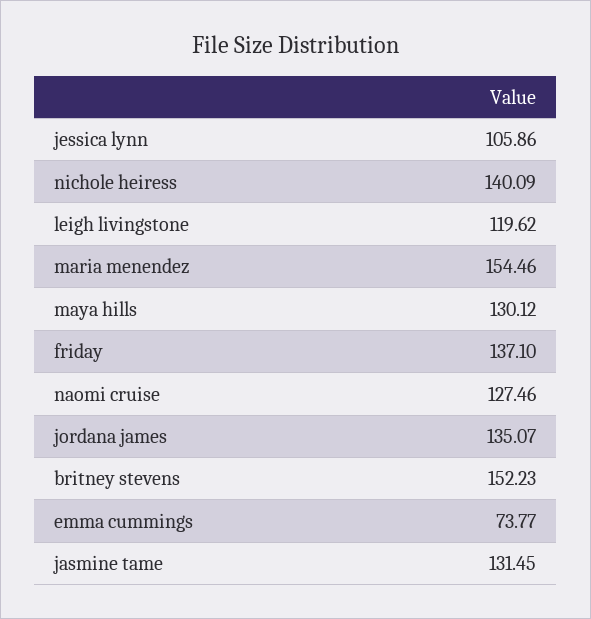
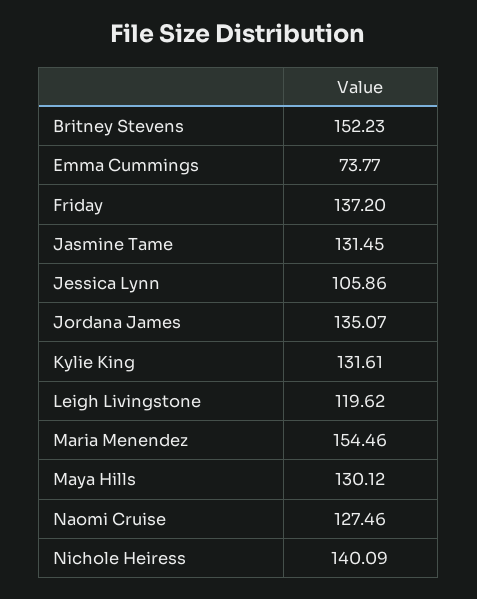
  {
    "jessica lynn": 105.86,
    "nichole heiress": 140.09,
    "leigh livingstone": 119.62,
    "maria menendez": 154.46,
    "maya hills": 130.12,
-   "friday": 137.1,
+   "friday": 137.2,
    "naomi cruise": 127.46,
    "jordana james": 135.07,
    "britney stevens": 152.23,
    "emma cummings": 73.77,
-   "jasmine tame": 131.45
+   "jasmine tame": 131.45,
+   "Kylie King": 131.61
  }

